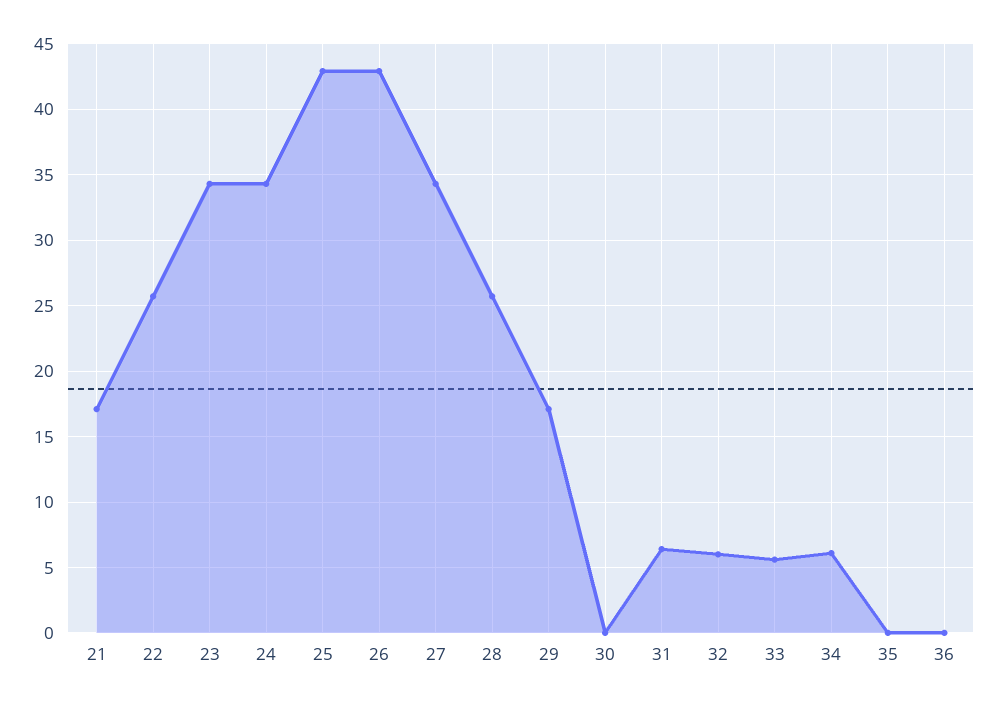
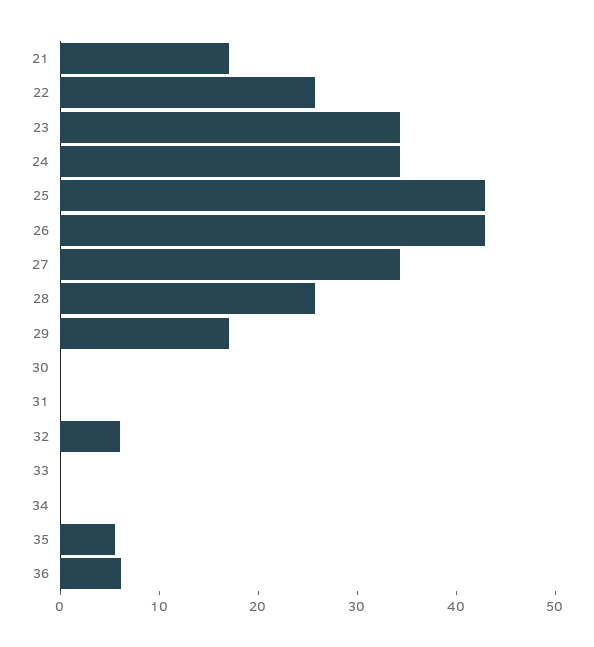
  {
    "21": 17,
    "22": 25.5,
    "23": 34.5,
    "24": 34.5,
    "25": 43,
    "26": 43,
    "27": 34.5,
    "28": 25.5,
    "29": 17,
    "30": 0,
-   "31": 6.5,
+   "31": 0,
    "32": 6,
-   "33": 5.5,
+   "33": 0,
-   "34": 6,
+   "34": 0,
-   "35": 0,
+   "35": 6,
-   "36": 0
+   "36": 6
  }

